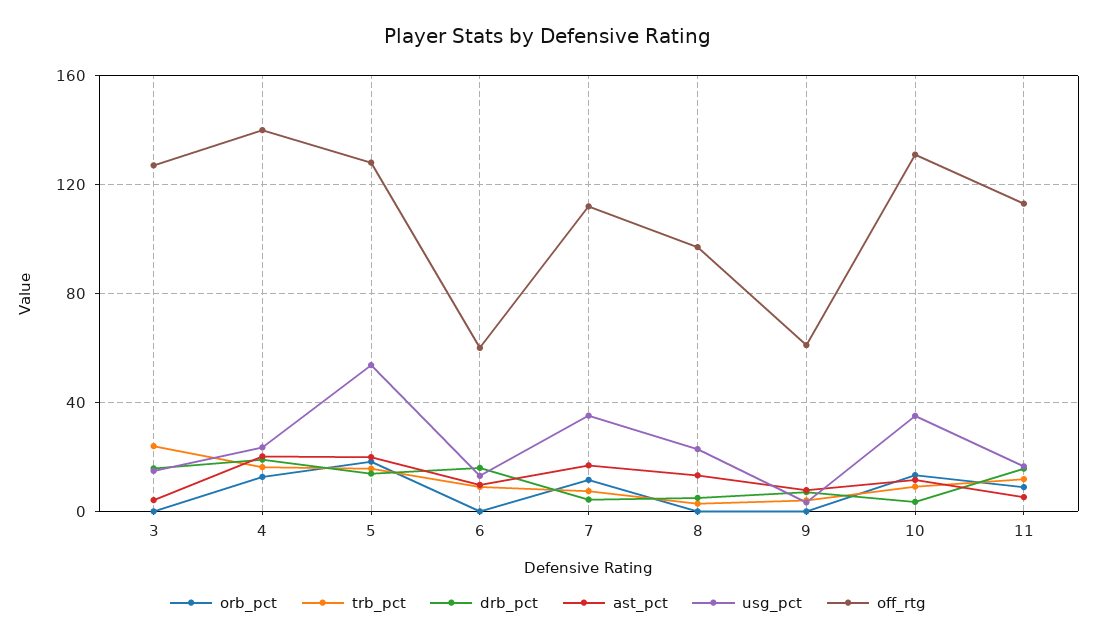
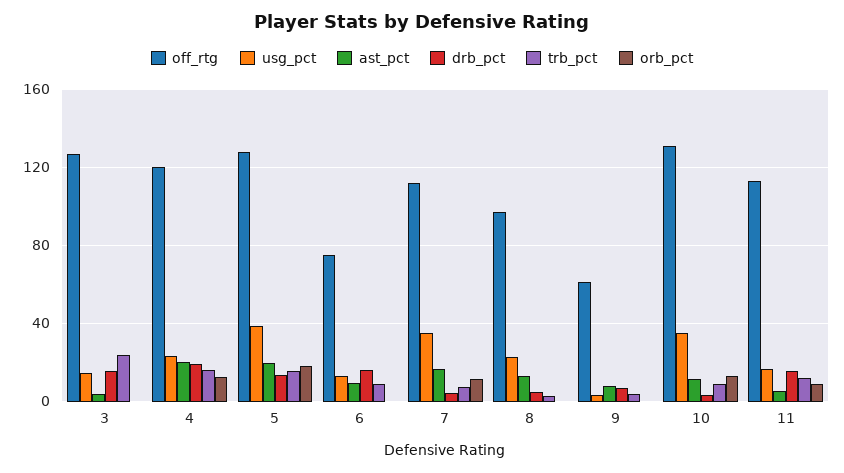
  {
    "orb_pct": {
      "3": 0,
      "4": 15,
      "5": 20,
      "6": 0,
      "7": 10,
      "8": 0,
      "9": 0,
      "10": 15,
      "11": 10
    },
    "trb_pct": {
      "3": 25,
      "4": 15,
      "5": 15,
      "6": 10,
      "7": 5,
      "8": 5,
      "9": 5,
      "10": 10,
      "11": 10
    },
    "drb_pct": {
      "3": 15,
      "4": 20,
      "5": 15,
      "6": 15,
      "7": 5,
      "8": 5,
      "9": 5,
      "10": 5,
      "11": 15
    },
    "ast_pct": {
      "3": 5,
      "4": 20,
      "5": 20,
      "6": 10,
      "7": 15,
      "8": 15,
      "9": 10,
      "10": 10,
      "11": 5
    },
    "usg_pct": {
      "3": 15,
      "4": 25,
-     "5": 55,
+     "5": 40,
      "6": 15,
      "7": 35,
      "8": 25,
      "9": 5,
      "10": 35,
      "11": 15
    },
    "off_rtg": {
      "3": 125,
-     "4": 140,
+     "4": 120,
      "5": 130,
-     "6": 60,
+     "6": 75,
      "7": 110,
      "8": 95,
      "9": 60,
      "10": 130,
      "11": 115
    }
  }

